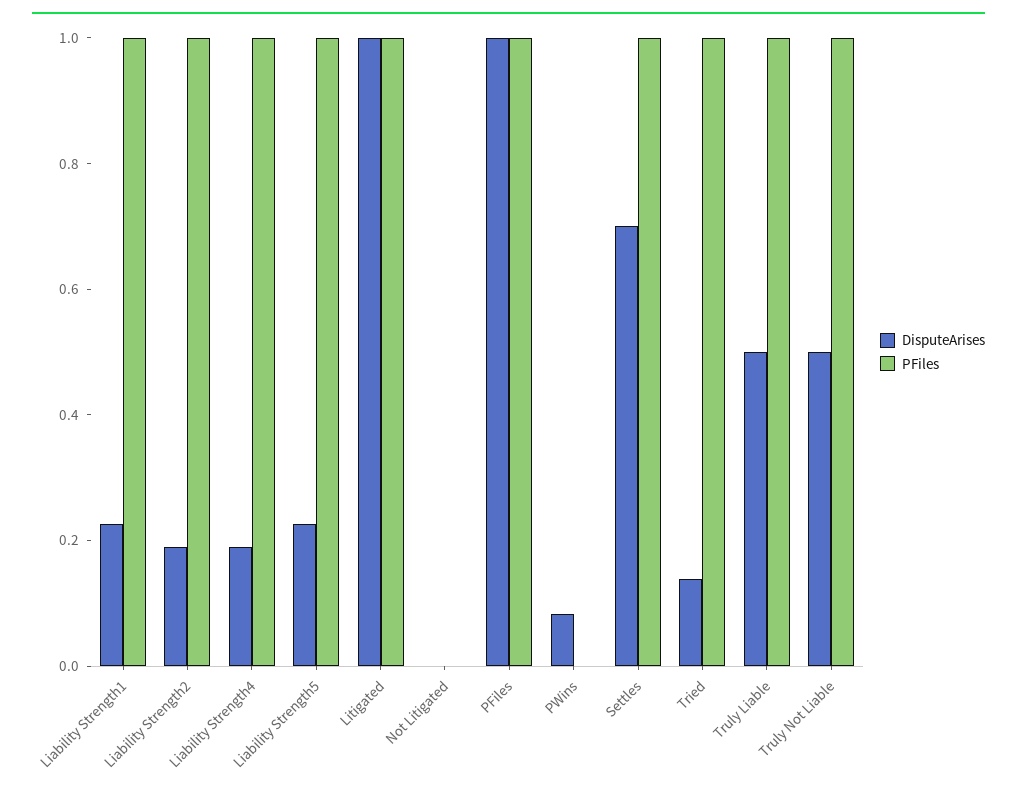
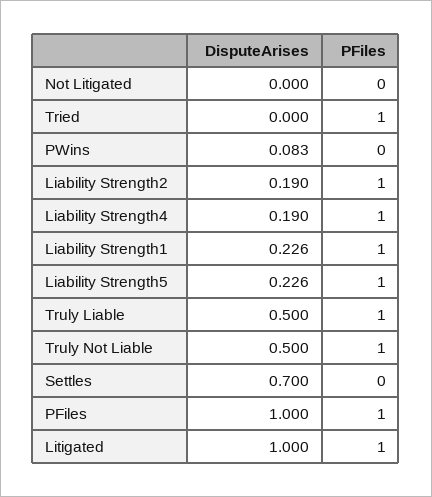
  {
    "DisputeArises": {
      "Liability Strength1": 0.226,
      "Liability Strength2": 0.19,
      "Liability Strength4": 0.19,
      "Liability Strength5": 0.226,
      "Litigated": 1,
      "Not Litigated": 0,
      "PFiles": 1,
      "PWins": 0.083,
      "Settles": 0.7,
-     "Tried": 0.15,
+     "Tried": 0,
      "Truly Liable": 0.5,
      "Truly Not Liable": 0.5
    },
    "PFiles": {
      "Liability Strength1": 1,
      "Liability Strength2": 1,
      "Liability Strength4": 1,
      "Liability Strength5": 1,
      "Litigated": 1,
      "Not Litigated": 0,
      "PFiles": 1,
      "PWins": 0,
-     "Settles": 1,
+     "Settles": 0,
      "Tried": 1,
      "Truly Liable": 1,
      "Truly Not Liable": 1
    }
  }

